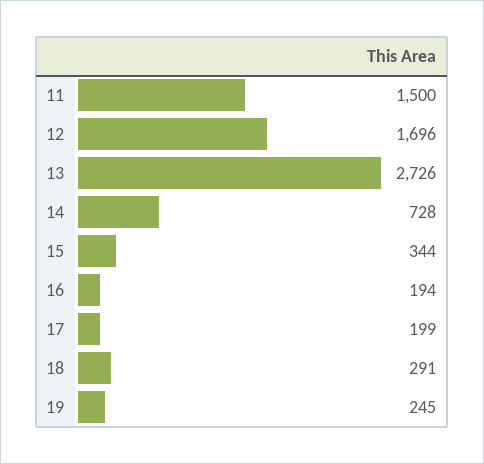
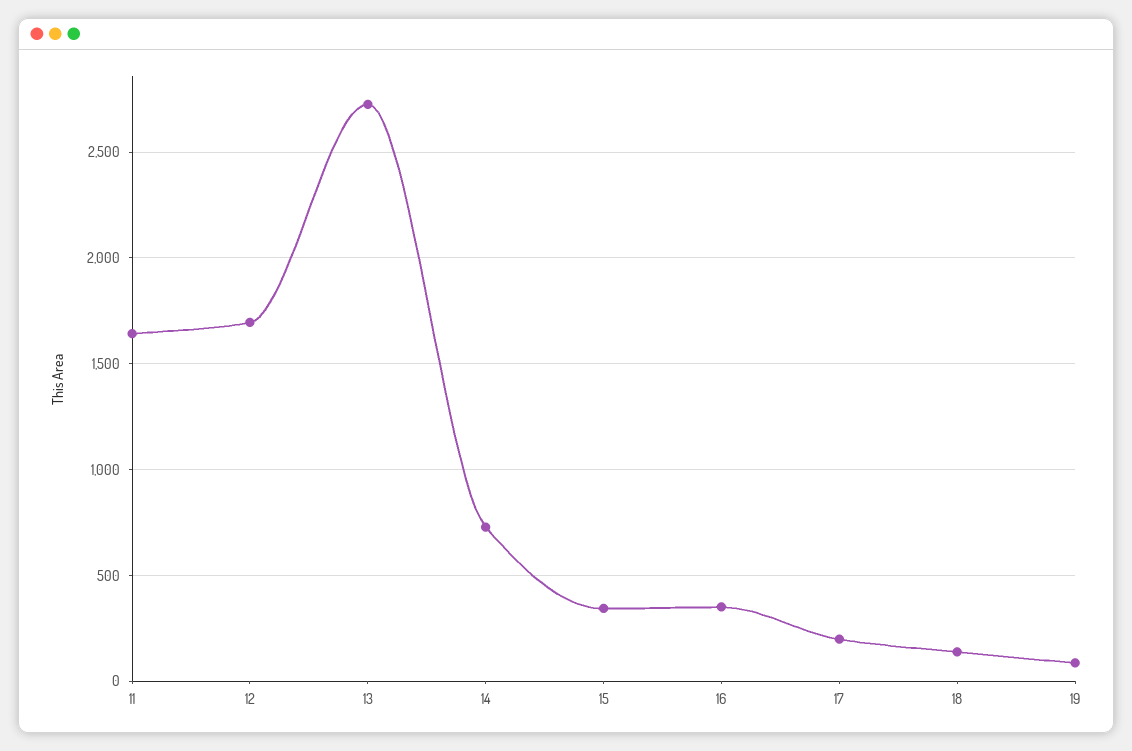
  {
-   "11": 1500,
+   "11": 1650,
    "12": 1696,
    "13": 2726,
    "14": 728,
    "15": 344,
-   "16": 194,
+   "16": 350,
    "17": 199,
-   "18": 291,
+   "18": 150,
-   "19": 245
+   "19": 100
  }

